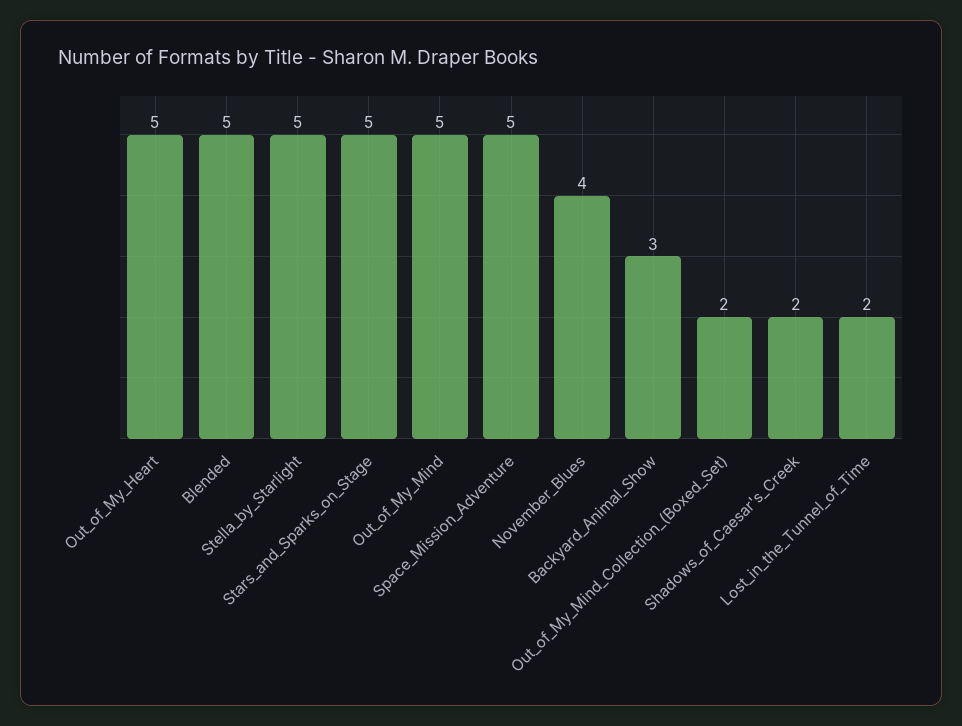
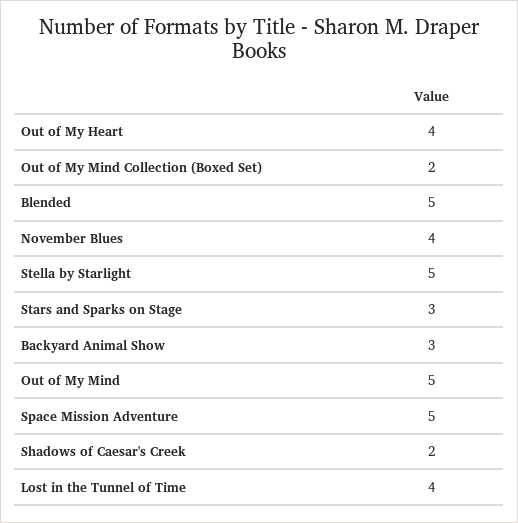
  {
-   "Out_of_My_Heart": 5,
+   "Out_of_My_Heart": 4,
    "Blended": 5,
    "Stella_by_Starlight": 5,
-   "Stars_and_Sparks_on_Stage": 5,
+   "Stars_and_Sparks_on_Stage": 3,
    "Out_of_My_Mind": 5,
    "Space_Mission_Adventure": 5,
    "November_Blues": 4,
    "Backyard_Animal_Show": 3,
    "Out_of_My_Mind_Collection_(Boxed_Set)": 2,
    "Shadows_of_Caesar's_Creek": 2,
-   "Lost_in_the_Tunnel_of_Time": 2
+   "Lost_in_the_Tunnel_of_Time": 4
  }

